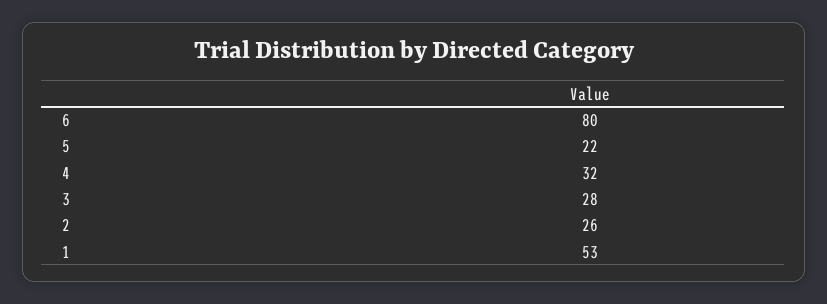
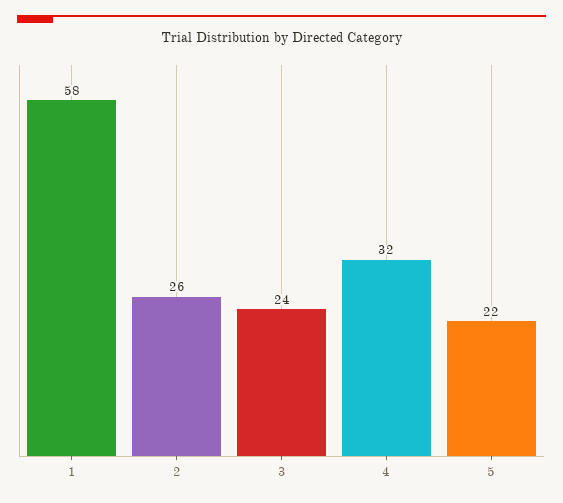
  {
-   "6": 80,
    "5": 22,
    "4": 32,
-   "3": 28,
+   "3": 24,
    "2": 26,
-   "1": 53
+   "1": 58
  }

